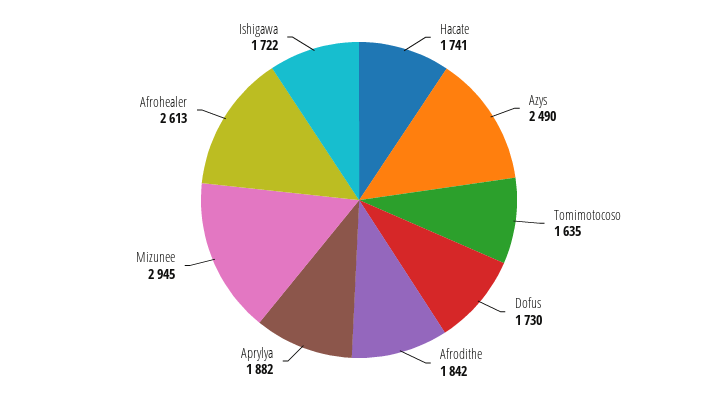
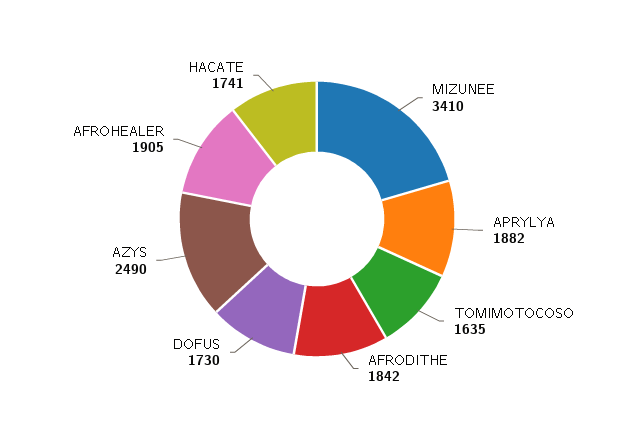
  {
    "Hacate": 1741,
    "Azys": 2490,
    "Tomimotocoso": 1635,
    "Dofus": 1730,
    "Afrodithe": 1842,
    "Aprylya": 1882,
-   "Mizunee": 2945,
+   "Mizunee": 3410,
-   "Afrohealer": 2613,
+   "Afrohealer": 1905
-   "Ishigawa": 1722
  }

